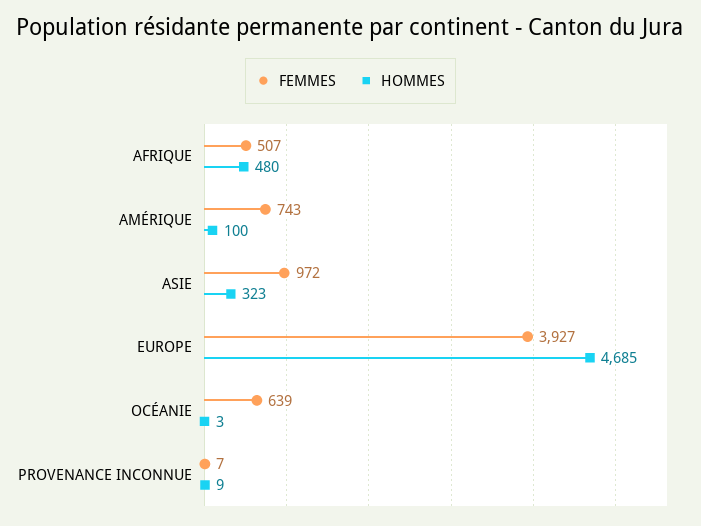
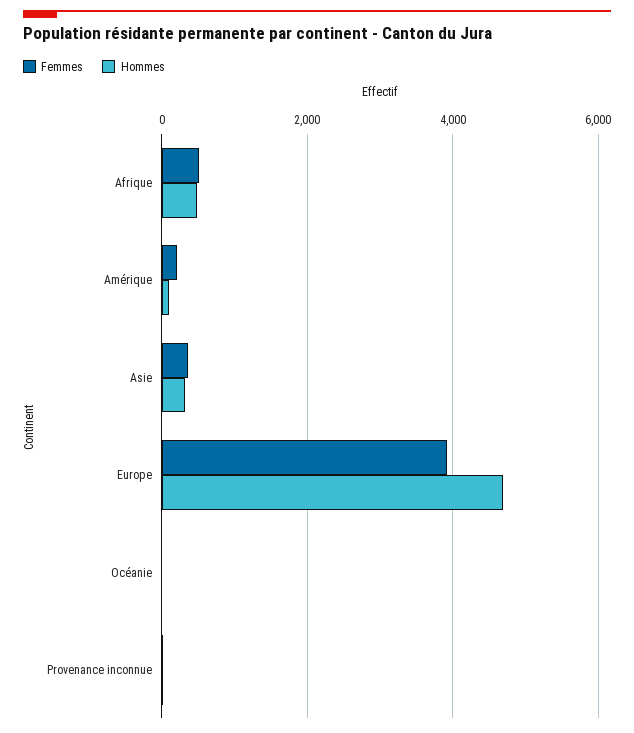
  {
    "FEMMES": {
      "AFRIQUE": 507,
-     "AMÉRIQUE": 743,
+     "AMÉRIQUE": 200,
-     "ASIE": 972,
+     "ASIE": 400,
      "EUROPE": 3927,
-     "OCÉANIE": 639,
+     "OCÉANIE": 0,
      "PROVENANCE INCONNUE": 7
    },
    "HOMMES": {
      "AFRIQUE": 480,
      "AMÉRIQUE": 100,
      "ASIE": 323,
      "EUROPE": 4685,
      "OCÉANIE": 3,
      "PROVENANCE INCONNUE": 9
    }
  }

